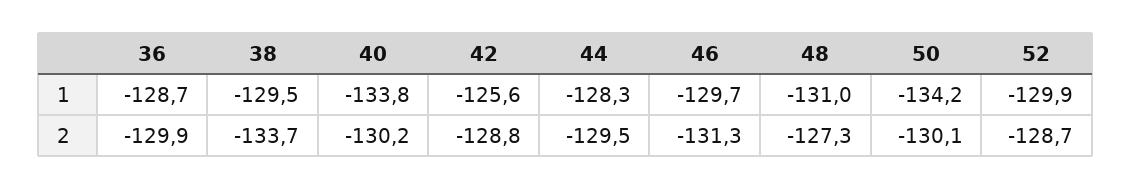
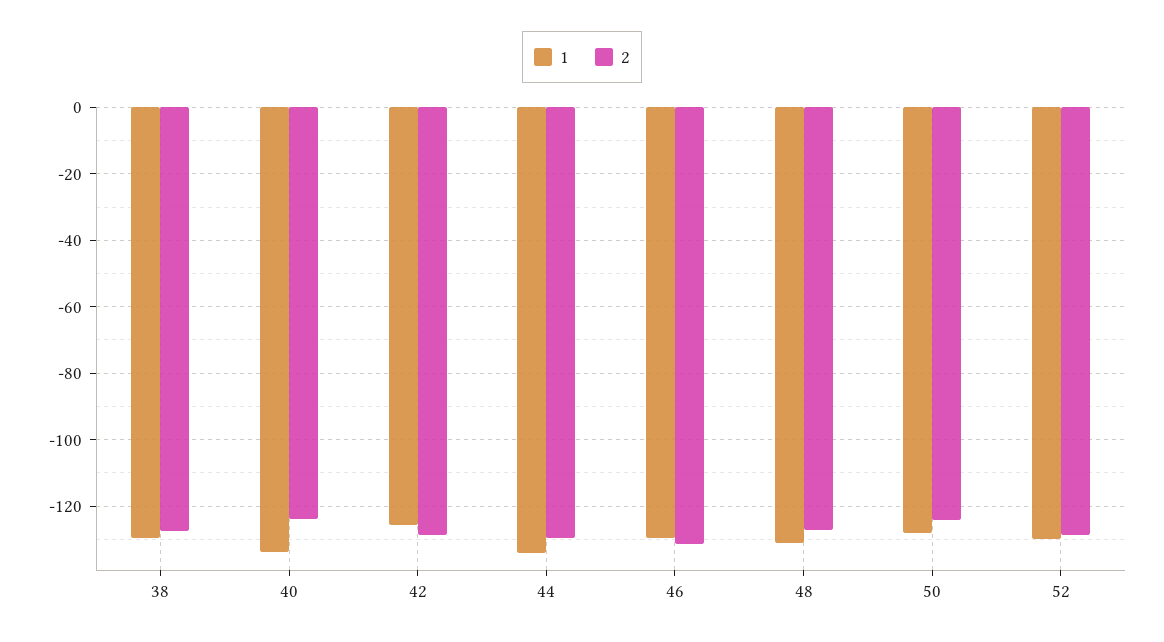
  {
    "1": {
-     "36": -128.7,
      "38": -129.5,
      "40": -133.8,
      "42": -125.6,
-     "44": -128.3,
+     "44": -134,
      "46": -129.7,
      "48": -131,
-     "50": -134.2,
+     "50": -128,
      "52": -129.9
    },
    "2": {
-     "36": -129.9,
-     "38": -133.7,
+     "38": -128,
-     "40": -130.2,
+     "40": -124,
      "42": -128.8,
      "44": -129.5,
      "46": -131.3,
      "48": -127.3,
-     "50": -130.1,
+     "50": -124,
      "52": -128.7
    }
  }

